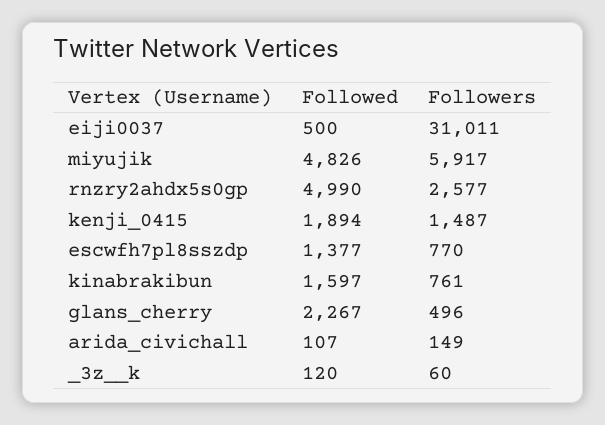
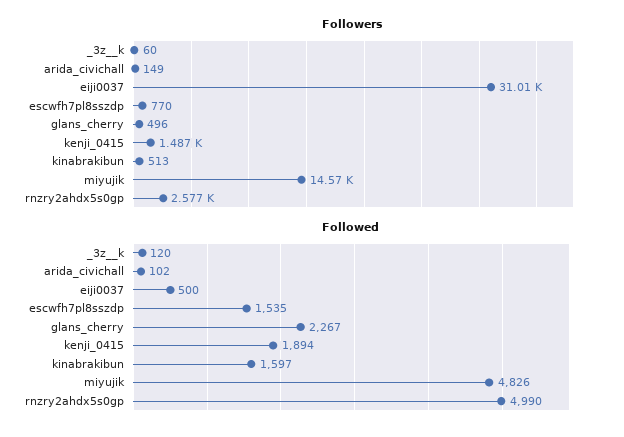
  {
    "Followed": {
      "eiji0037": 500,
      "miyujik": 4826,
      "rnzry2ahdx5s0gp": 4990,
      "kenji_0415": 1894,
-     "escwfh7pl8sszdp": 1377,
+     "escwfh7pl8sszdp": 1535,
      "kinabrakibun": 1597,
      "glans_cherry": 2267,
-     "arida_civichall": 107,
+     "arida_civichall": 102,
      "_3z__k": 120
    },
    "Followers": {
      "eiji0037": 31011,
-     "miyujik": 5917,
+     "miyujik": 14570,
      "rnzry2ahdx5s0gp": 2577,
      "kenji_0415": 1487,
      "escwfh7pl8sszdp": 770,
-     "kinabrakibun": 761,
+     "kinabrakibun": 513,
      "glans_cherry": 496,
      "arida_civichall": 149,
      "_3z__k": 60
    }
  }

